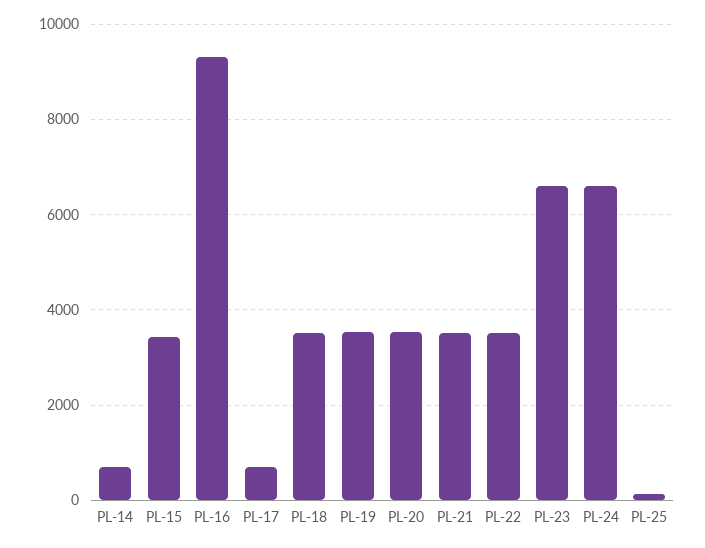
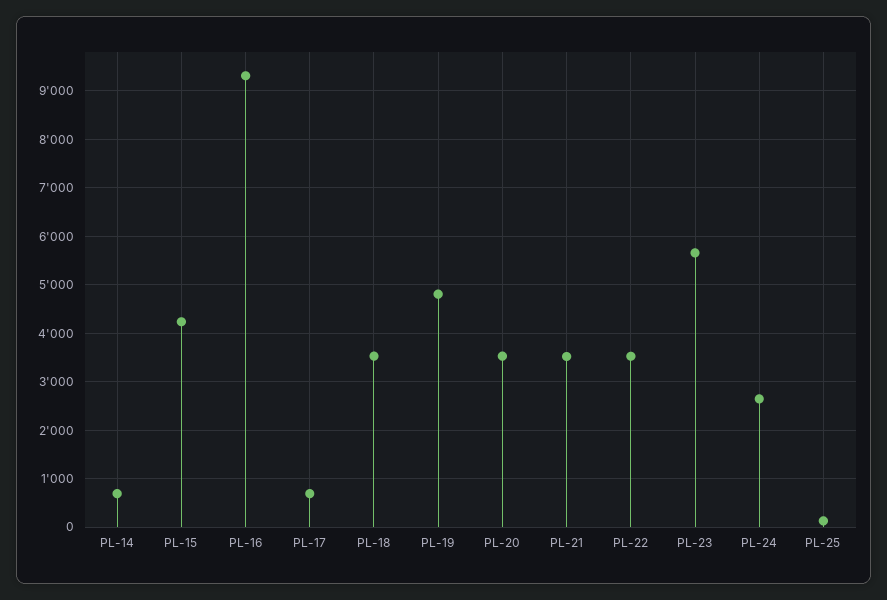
  {
    "PL-14": 600,
-   "PL-15": 3400,
+   "PL-15": 4200,
    "PL-16": 9400,
    "PL-17": 600,
    "PL-18": 3600,
-   "PL-19": 3600,
+   "PL-19": 4800,
    "PL-20": 3600,
    "PL-21": 3600,
    "PL-22": 3600,
-   "PL-23": 6600,
+   "PL-23": 5600,
-   "PL-24": 6600,
+   "PL-24": 2600,
    "PL-25": 200
  }

